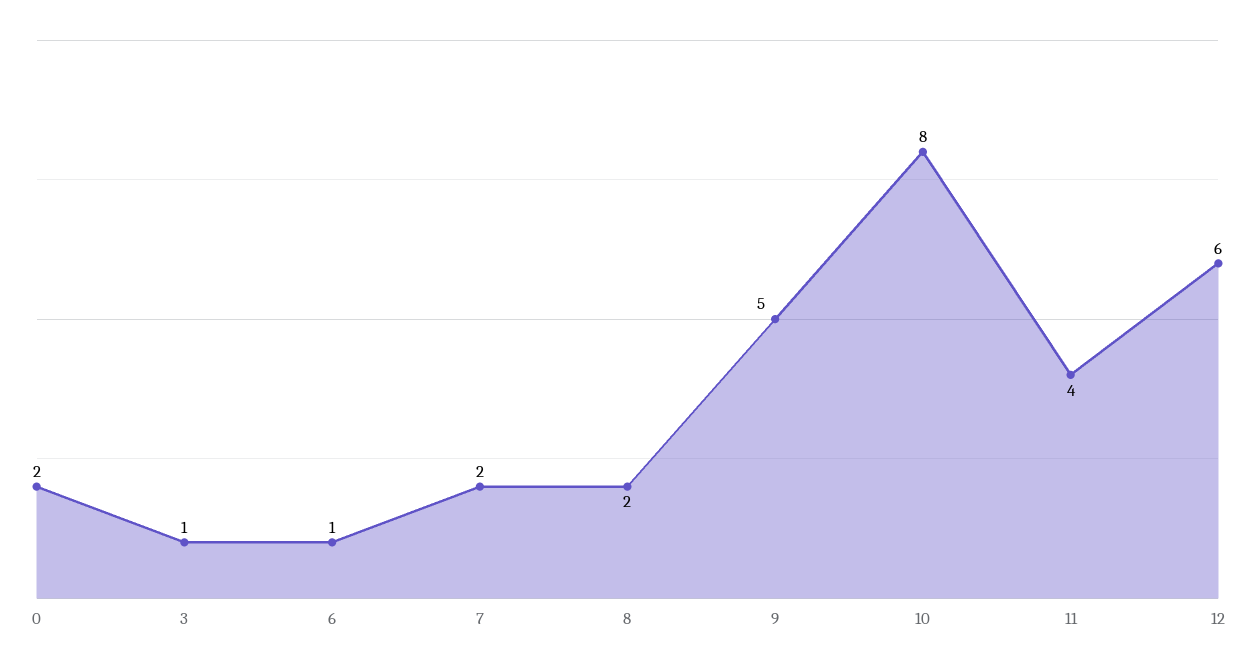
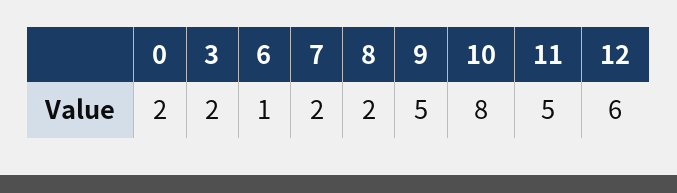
  {
    "0": 2,
-   "3": 1,
+   "3": 2,
    "6": 1,
    "7": 2,
    "8": 2,
    "9": 5,
    "10": 8,
-   "11": 4,
+   "11": 5,
    "12": 6
  }

